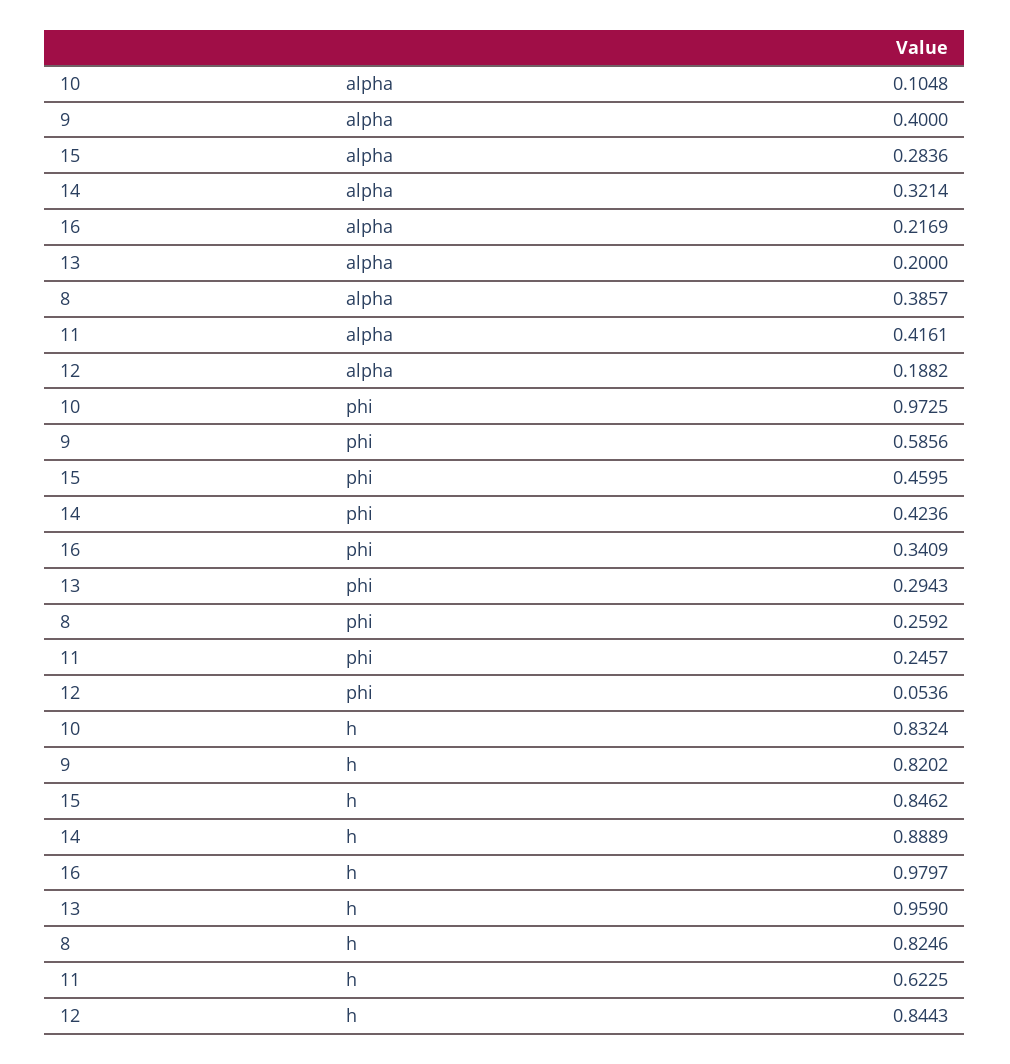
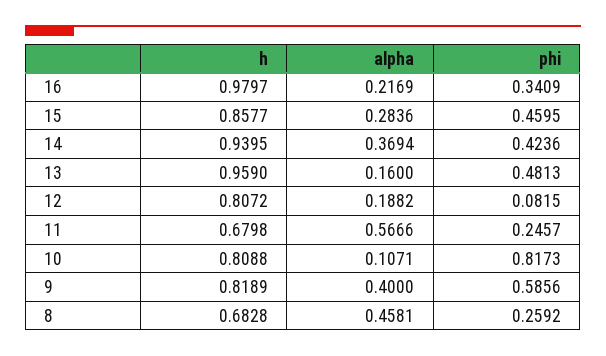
  {
    "10": {
-     "alpha": 0.1048,
+     "alpha": 0.1071,
-     "phi": 0.9725,
+     "phi": 0.8173,
-     "h": 0.8324
+     "h": 0.8088
    },
    "9": {
      "alpha": 0.4,
      "phi": 0.5856,
-     "h": 0.8202
+     "h": 0.8189
    },
    "15": {
      "alpha": 0.2836,
      "phi": 0.4595,
-     "h": 0.8462
+     "h": 0.8577
    },
    "14": {
-     "alpha": 0.3214,
+     "alpha": 0.3694,
      "phi": 0.4236,
-     "h": 0.8889
+     "h": 0.9395
    },
    "16": {
      "alpha": 0.2169,
      "phi": 0.3409,
      "h": 0.9797
    },
    "13": {
-     "alpha": 0.2,
+     "alpha": 0.16,
-     "phi": 0.2943,
+     "phi": 0.4813,
      "h": 0.959
    },
    "8": {
-     "alpha": 0.3857,
+     "alpha": 0.4581,
      "phi": 0.2592,
-     "h": 0.8246
+     "h": 0.6828
    },
    "11": {
-     "alpha": 0.4161,
+     "alpha": 0.5666,
      "phi": 0.2457,
-     "h": 0.6225
+     "h": 0.6798
    },
    "12": {
      "alpha": 0.1882,
-     "phi": 0.0536,
+     "phi": 0.0815,
-     "h": 0.8443
+     "h": 0.8072
    }
  }

